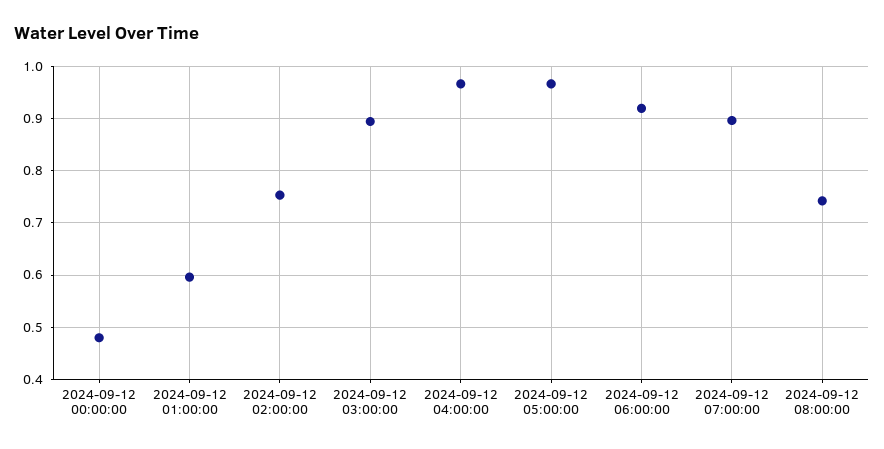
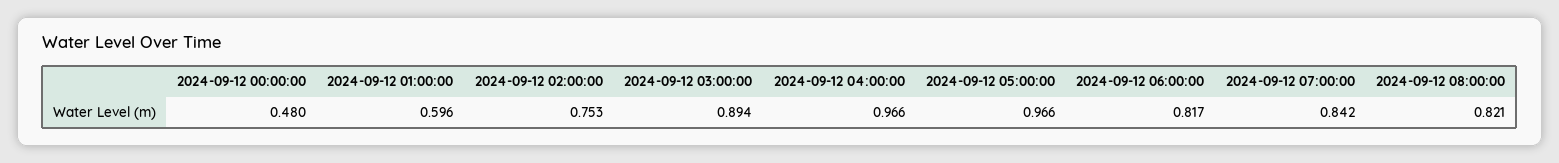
  {
    "2024-09-12 00:00:00": 0.48,
    "2024-09-12 01:00:00": 0.596,
    "2024-09-12 02:00:00": 0.753,
    "2024-09-12 03:00:00": 0.894,
    "2024-09-12 04:00:00": 0.966,
    "2024-09-12 05:00:00": 0.966,
-   "2024-09-12 06:00:00": 0.92,
+   "2024-09-12 06:00:00": 0.817,
-   "2024-09-12 07:00:00": 0.9,
+   "2024-09-12 07:00:00": 0.842,
-   "2024-09-12 08:00:00": 0.74
+   "2024-09-12 08:00:00": 0.821
  }

